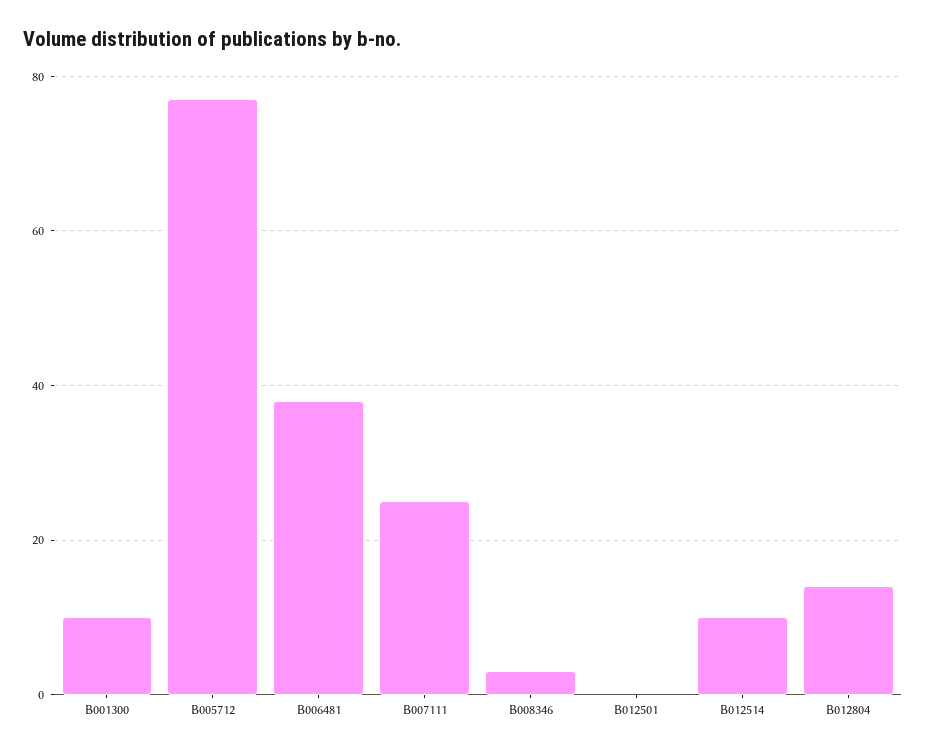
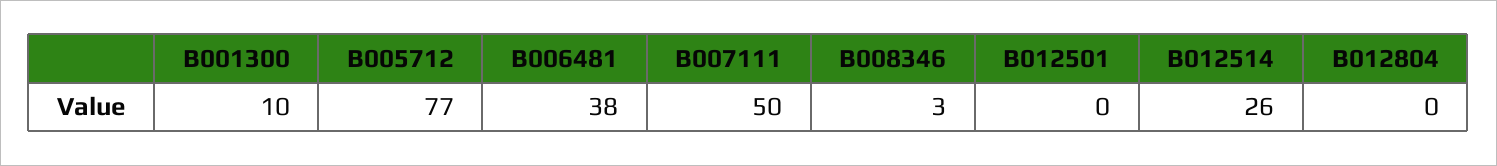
  {
    "B001300": 10,
    "B005712": 77,
    "B006481": 38,
-   "B007111": 25,
+   "B007111": 50,
    "B008346": 3,
    "B012501": 0,
-   "B012514": 10,
+   "B012514": 26,
-   "B012804": 15
+   "B012804": 0
  }

